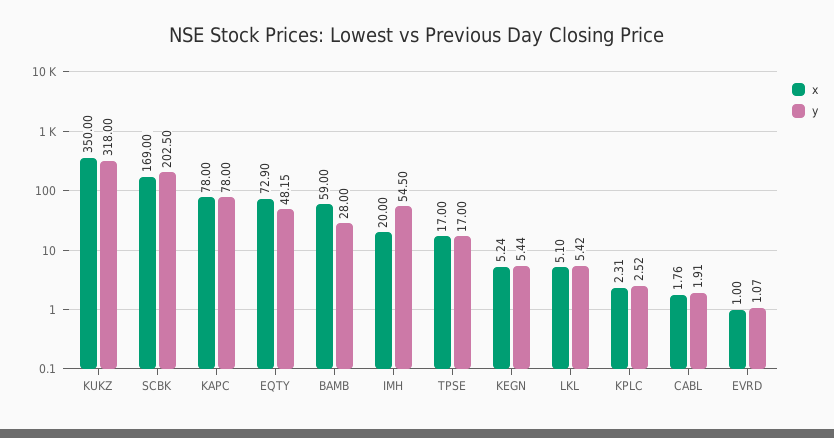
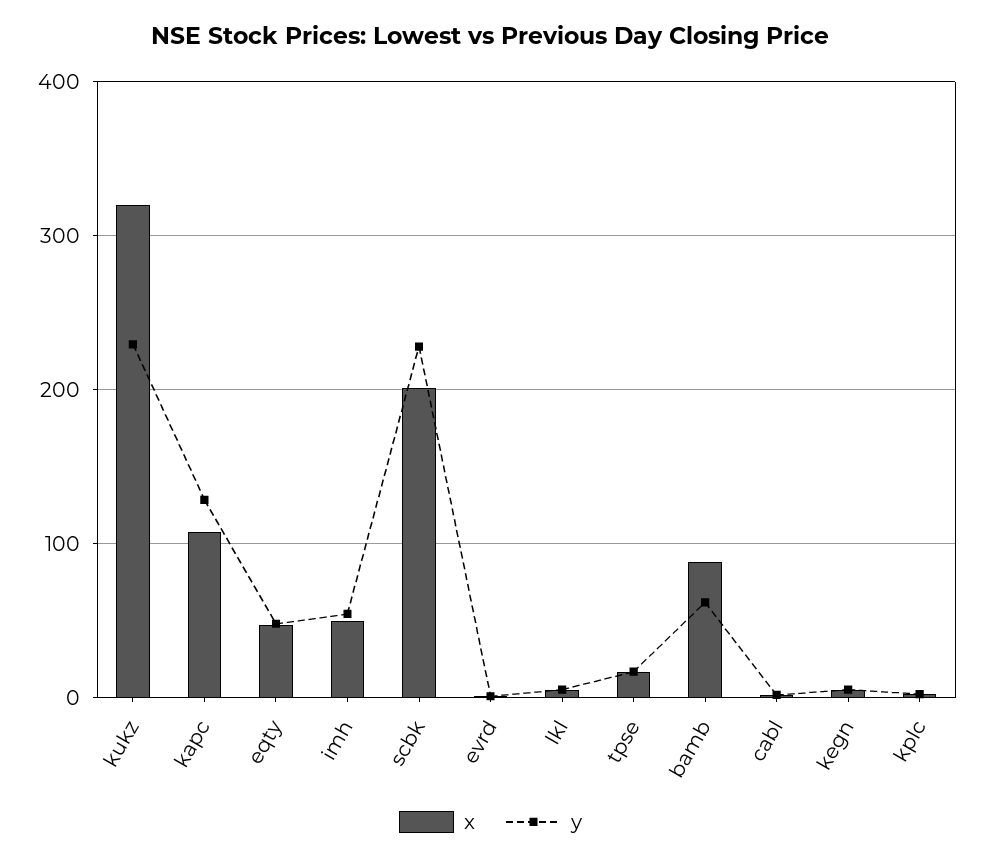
  {
    "x": {
-     "KUKZ": 350,
+     "KUKZ": 320,
-     "SCBK": 169,
+     "SCBK": 200,
-     "KAPC": 78,
+     "KAPC": 110,
-     "EQTY": 72.9,
+     "EQTY": 50,
-     "BAMB": 59,
+     "BAMB": 90,
-     "IMH": 20,
+     "IMH": 50,
      "TPSE": 17,
      "KEGN": 5.24,
      "LKL": 5.1,
      "KPLC": 2.31,
      "CABL": 1.76,
      "EVRD": 1
    },
    "y": {
-     "KUKZ": 318,
+     "KUKZ": 230,
-     "SCBK": 202.5,
+     "SCBK": 230,
-     "KAPC": 78,
+     "KAPC": 130,
      "EQTY": 48.15,
-     "BAMB": 28,
+     "BAMB": 60,
      "IMH": 54.5,
      "TPSE": 17,
      "KEGN": 5.44,
      "LKL": 5.42,
      "KPLC": 2.52,
      "CABL": 1.91,
      "EVRD": 1.07
    }
  }

